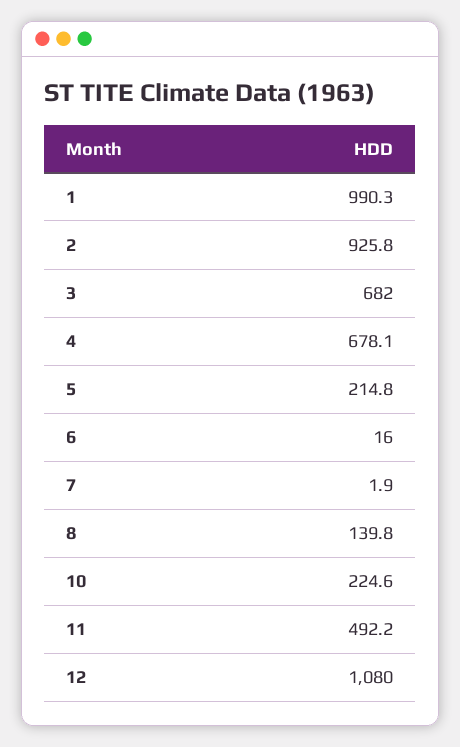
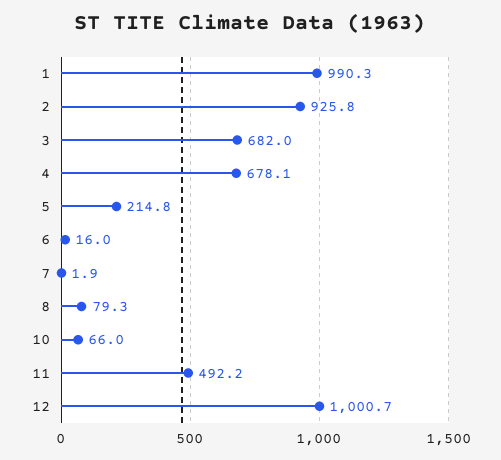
  {
    "1": 990.3,
    "2": 925.8,
    "3": 682,
    "4": 678.1,
    "5": 214.8,
    "6": 16,
    "7": 1.9,
-   "8": 139.8,
+   "8": 79.3,
-   "10": 224.6,
+   "10": 66,
    "11": 492.2,
-   "12": 1080
+   "12": 1000.7
  }

